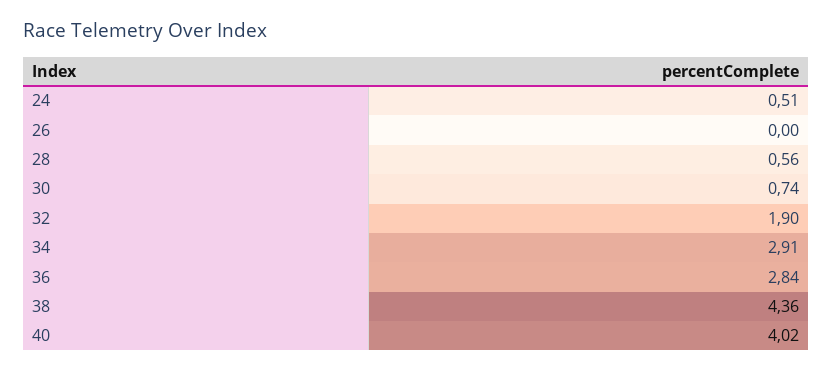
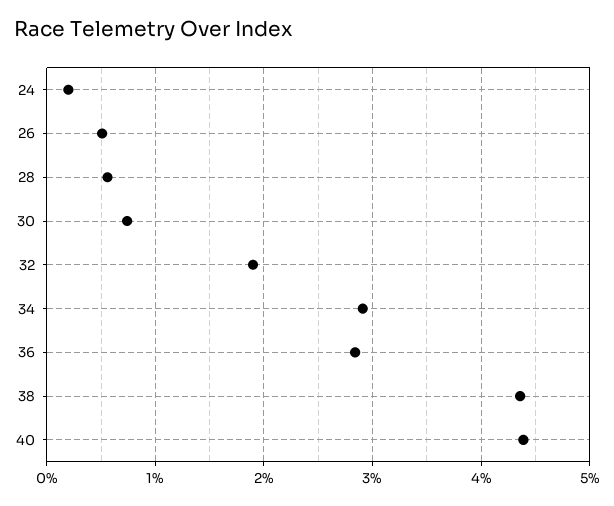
  {
-   "24": 0.51,
+   "24": 0.2,
-   "26": 0,
+   "26": 0.5,
    "28": 0.56,
    "30": 0.74,
    "32": 1.9,
    "34": 2.91,
    "36": 2.84,
    "38": 4.36,
-   "40": 4.02
+   "40": 4.4
  }

